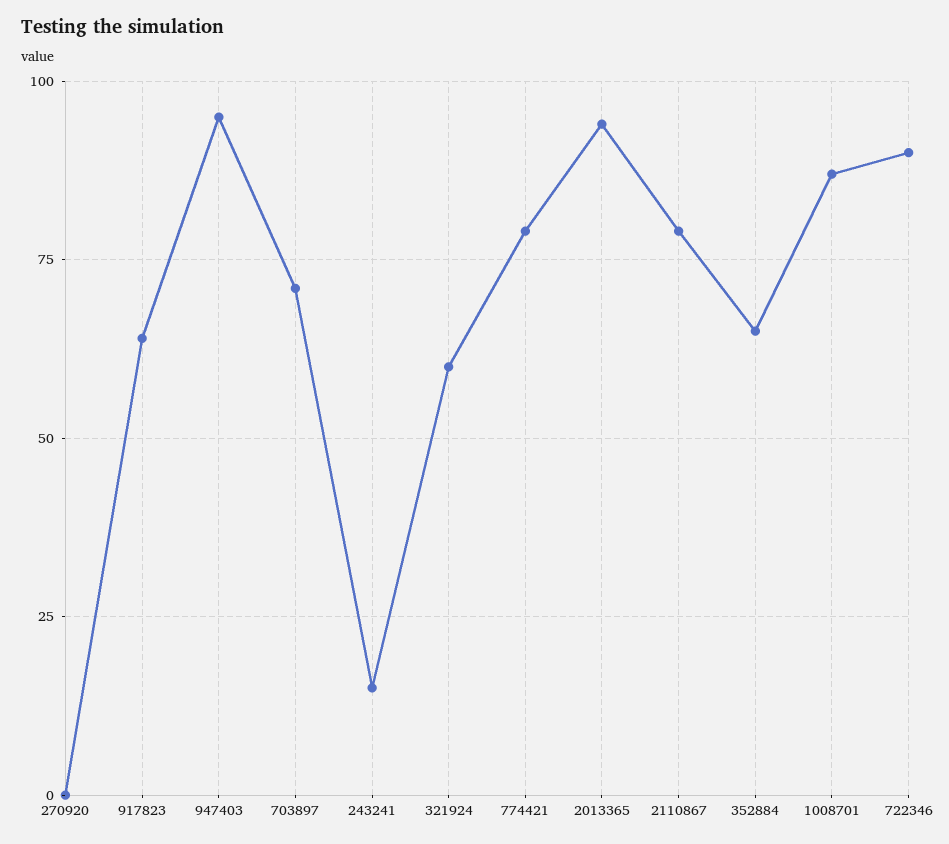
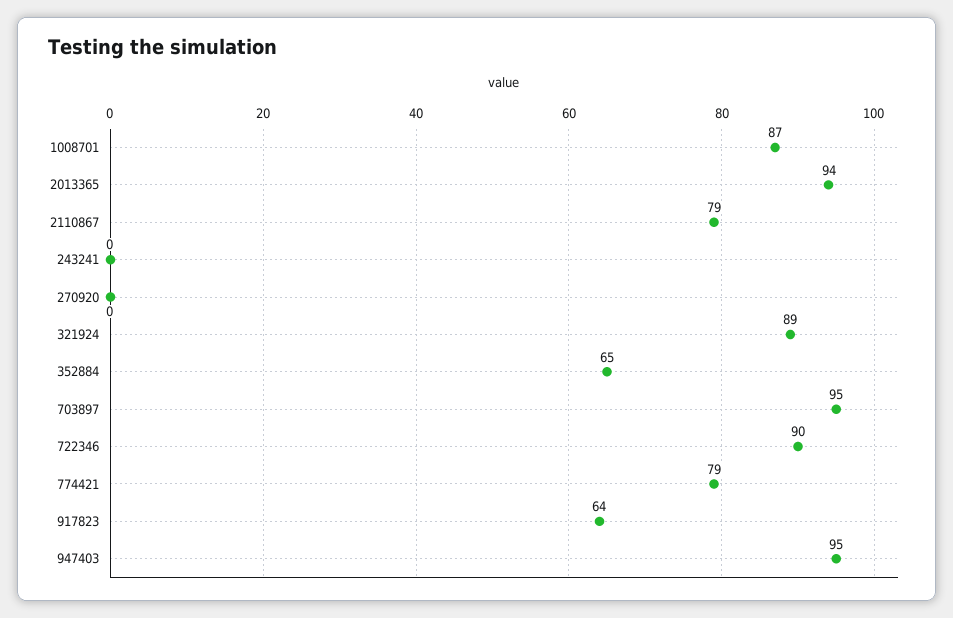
  {
    "270920": 0,
    "917823": 64,
    "947403": 95,
-   "703897": 70,
+   "703897": 95,
-   "243241": 15,
+   "243241": 0,
-   "321924": 60,
+   "321924": 89,
    "774421": 79,
    "2013365": 94,
    "2110867": 79,
    "352884": 65,
    "1008701": 87,
    "722346": 90
  }

